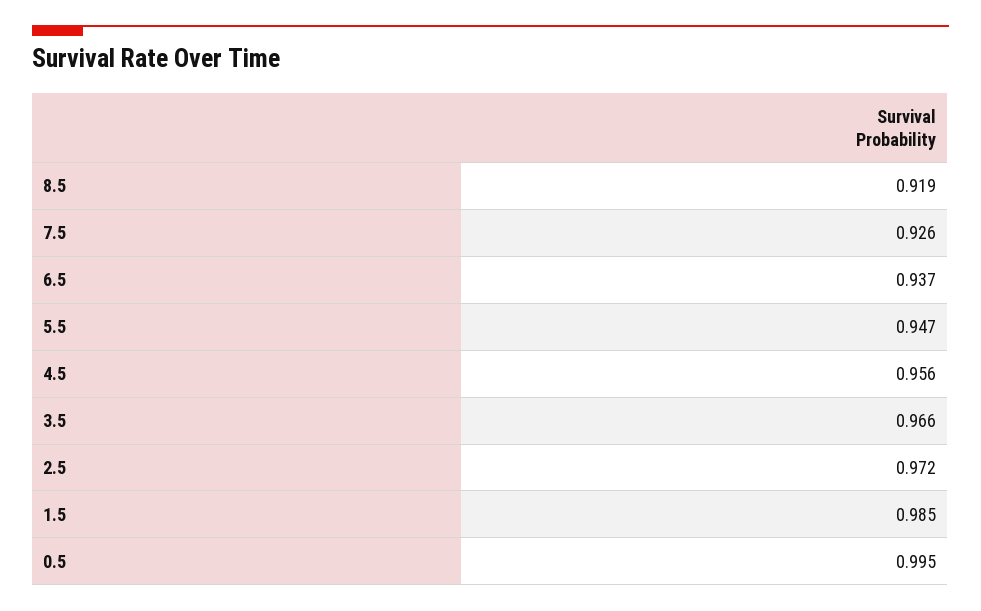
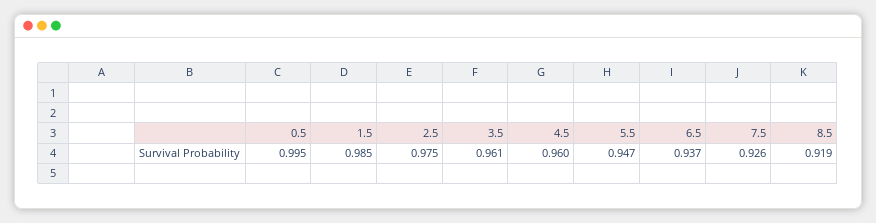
  {
    "8.5": 0.919,
    "7.5": 0.926,
    "6.5": 0.937,
    "5.5": 0.947,
-   "4.5": 0.956,
+   "4.5": 0.96,
-   "3.5": 0.966,
+   "3.5": 0.961,
-   "2.5": 0.972,
+   "2.5": 0.975,
    "1.5": 0.985,
    "0.5": 0.995
  }

